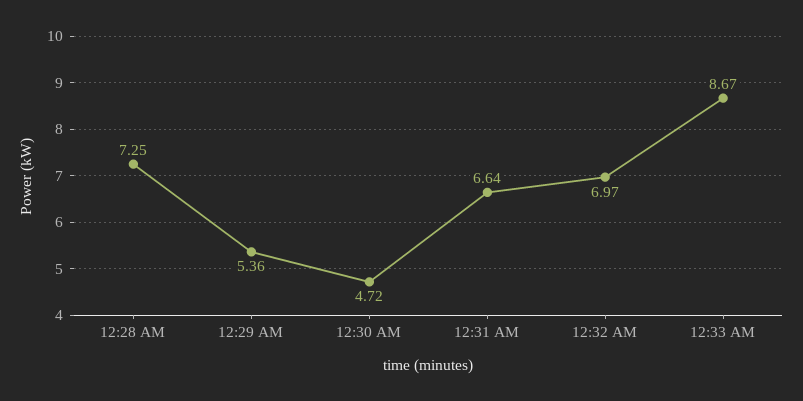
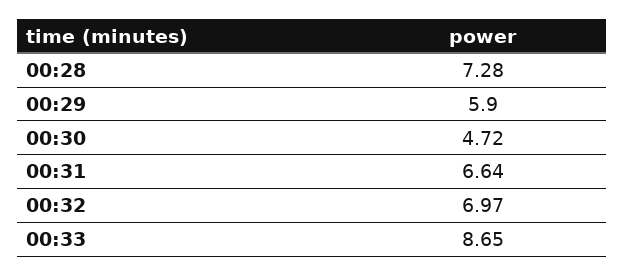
  {
-   "12:28 AM": 7.25,
+   "12:28 AM": 7.28,
-   "12:29 AM": 5.36,
+   "12:29 AM": 5.9,
    "12:30 AM": 4.72,
    "12:31 AM": 6.64,
    "12:32 AM": 6.97,
-   "12:33 AM": 8.67
+   "12:33 AM": 8.65
  }

